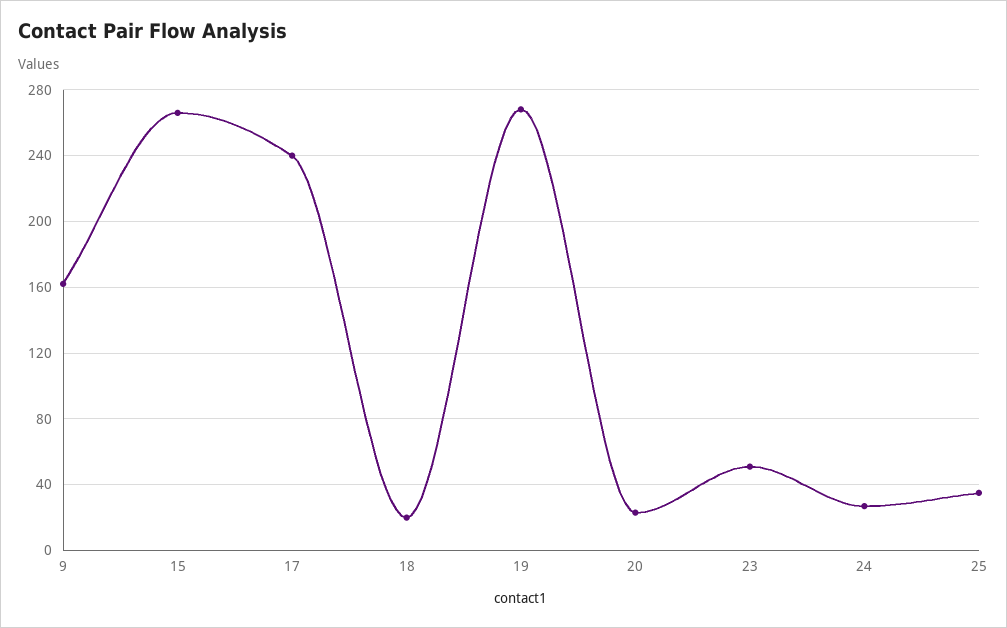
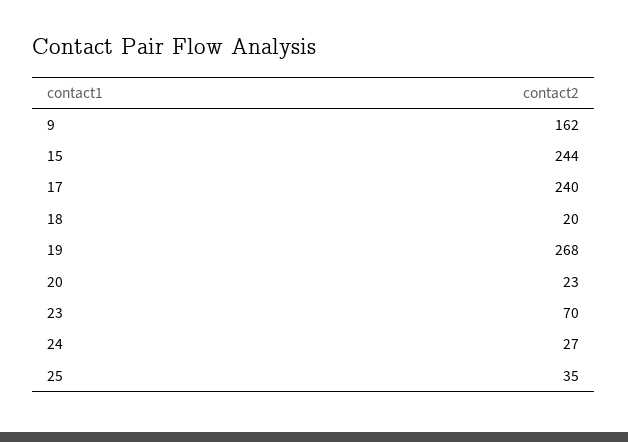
  {
    "9": 162,
-   "15": 265,
+   "15": 244,
    "17": 240,
    "18": 20,
    "19": 268,
    "20": 23,
-   "23": 50,
+   "23": 70,
    "24": 27,
    "25": 35
  }

